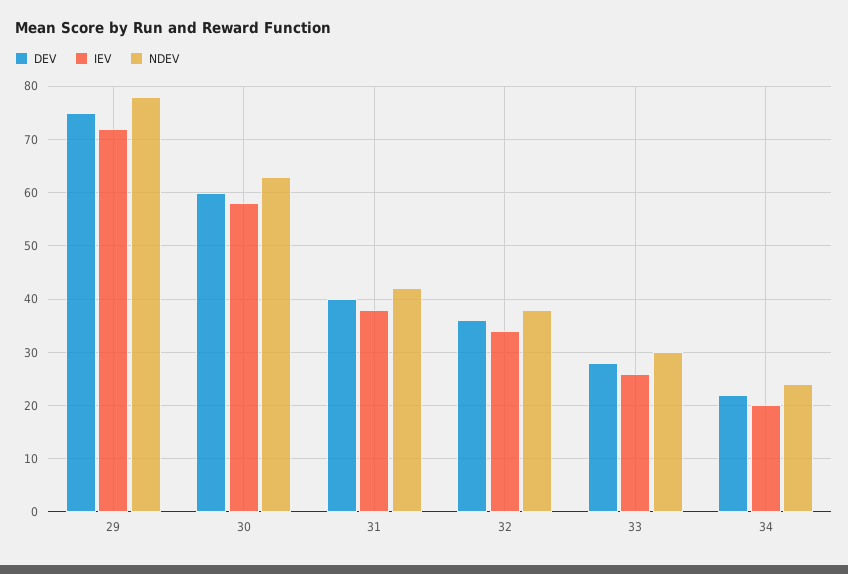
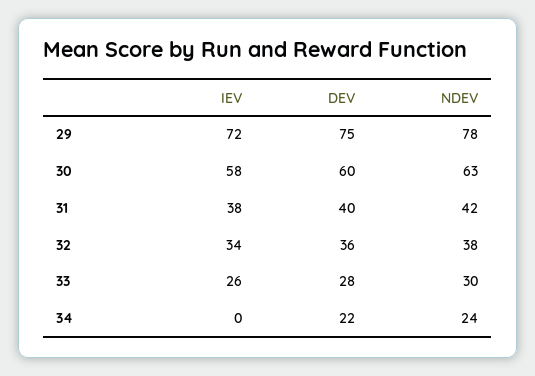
  {
    "DEV": {
      "29": 75,
      "30": 60,
      "31": 40,
      "32": 36,
      "33": 28,
      "34": 22
    },
    "IEV": {
      "29": 72,
      "30": 58,
      "31": 38,
      "32": 34,
      "33": 26,
-     "34": 20
+     "34": 0
    },
    "NDEV": {
      "29": 78,
      "30": 63,
      "31": 42,
      "32": 38,
      "33": 30,
      "34": 24
    }
  }

